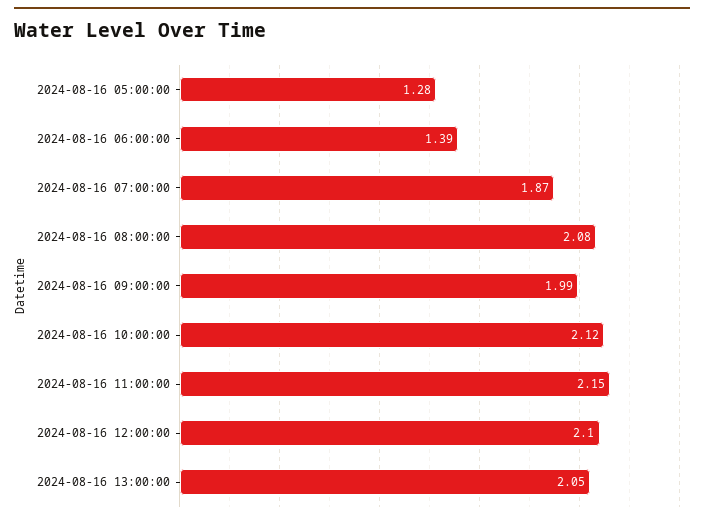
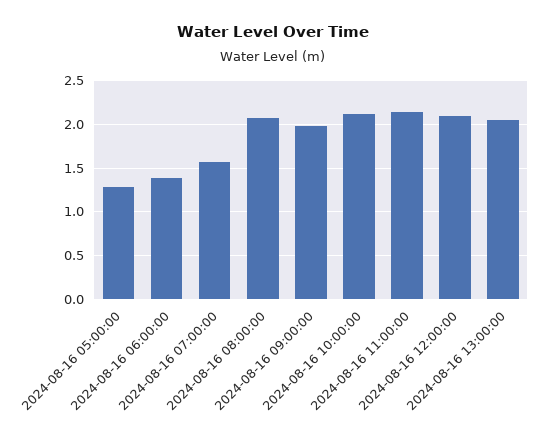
  {
    "2024-08-16 05:00:00": 1.28,
    "2024-08-16 06:00:00": 1.39,
-   "2024-08-16 07:00:00": 1.87,
+   "2024-08-16 07:00:00": 1.6,
    "2024-08-16 08:00:00": 2.08,
    "2024-08-16 09:00:00": 1.99,
    "2024-08-16 10:00:00": 2.12,
    "2024-08-16 11:00:00": 2.15,
    "2024-08-16 12:00:00": 2.1,
    "2024-08-16 13:00:00": 2.05
  }

